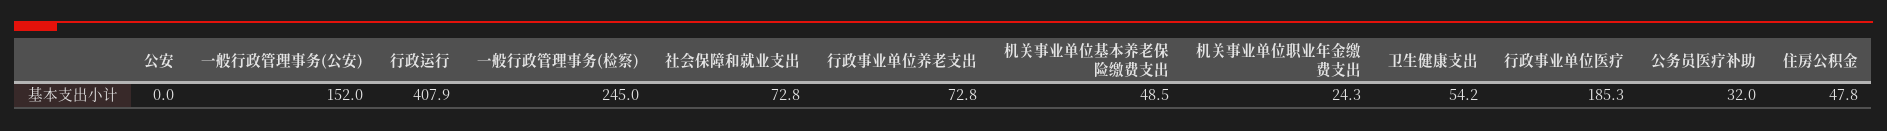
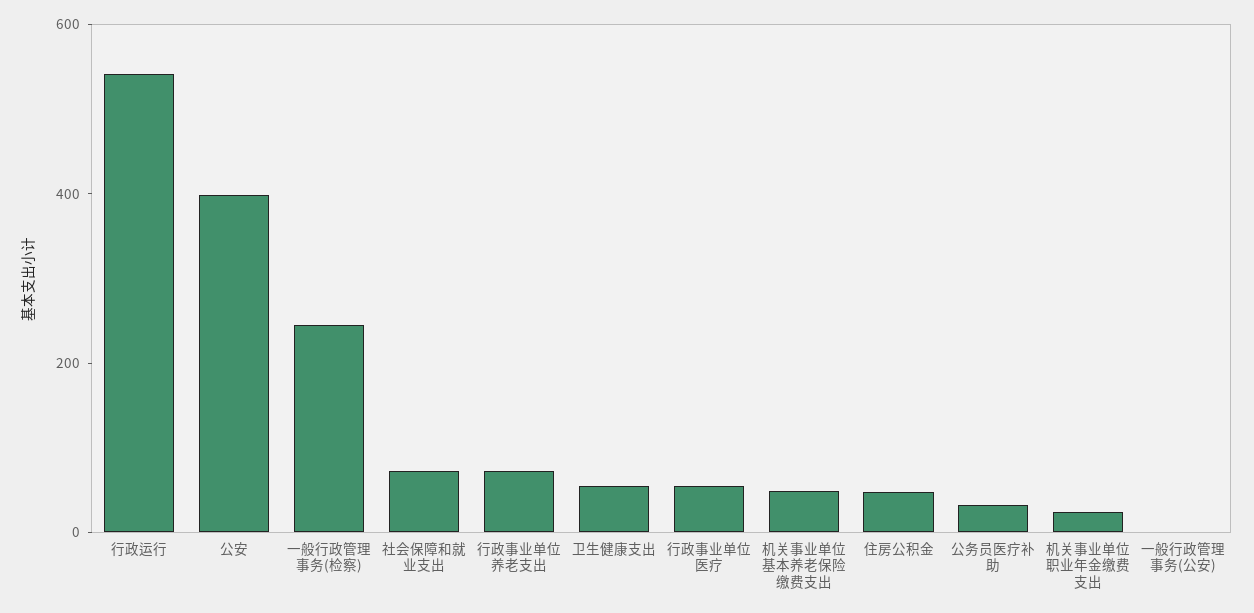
  {
-   "公安": 0,
+   "公安": 400,
-   "一般行政管理事务(公安)": 152,
+   "一般行政管理事务(公安)": 0,
-   "行政运行": 407.9,
+   "行政运行": 550,
    "一般行政管理事务(检察)": 245,
    "社会保障和就业支出": 72.8,
    "行政事业单位养老支出": 72.8,
    "机关事业单位基本养老保险缴费支出": 48.5,
    "机关事业单位职业年金缴费支出": 24.3,
    "卫生健康支出": 54.2,
-   "行政事业单位医疗": 185.3,
+   "行政事业单位医疗": 50,
    "公务员医疗补助": 32,
    "住房公积金": 47.8
  }

